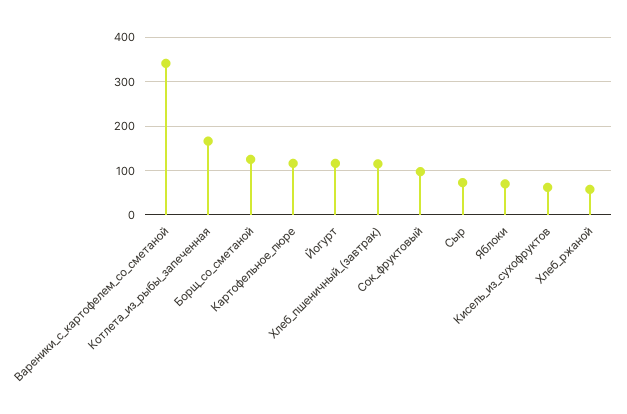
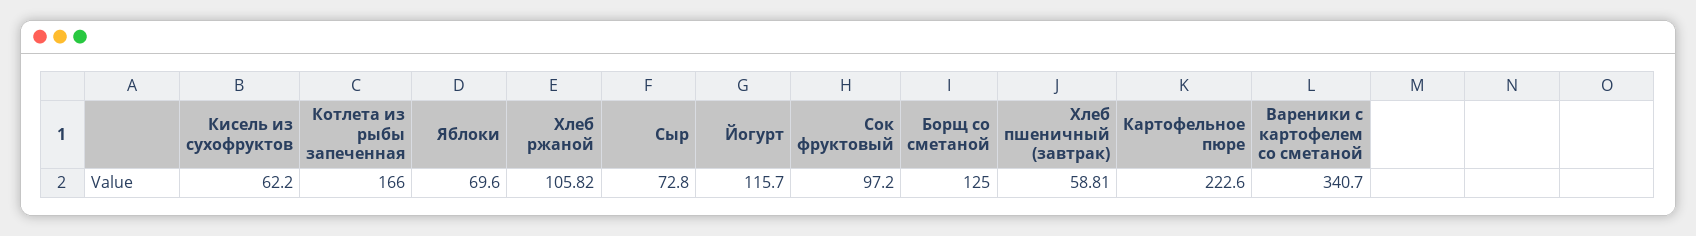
  {
    "Вареники_с_картофелем_со_сметаной": 340.7,
    "Котлета_из_рыбы_запеченная": 166,
    "Борщ_со_сметаной": 125,
-   "Картофельное_пюре": 120,
+   "Картофельное_пюре": 222.6,
    "Йогурт": 115.7,
-   "Хлеб_пшеничный_(завтрак)": 120,
+   "Хлеб_пшеничный_(завтрак)": 58.81,
    "Сок_фруктовый": 97.2,
    "Сыр": 72.8,
    "Яблоки": 69.6,
    "Кисель_из_сухофруктов": 62.2,
-   "Хлеб_ржаной": 60
+   "Хлеб_ржаной": 105.82
  }

